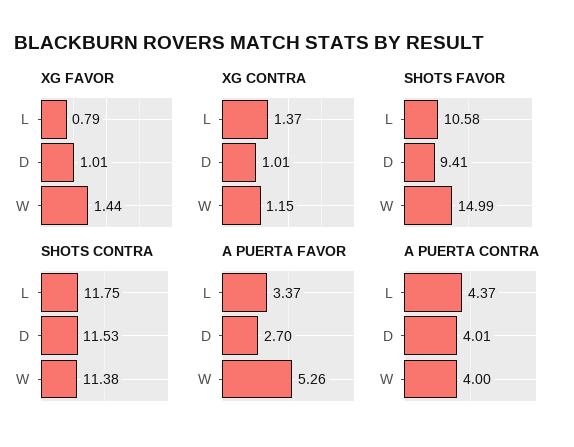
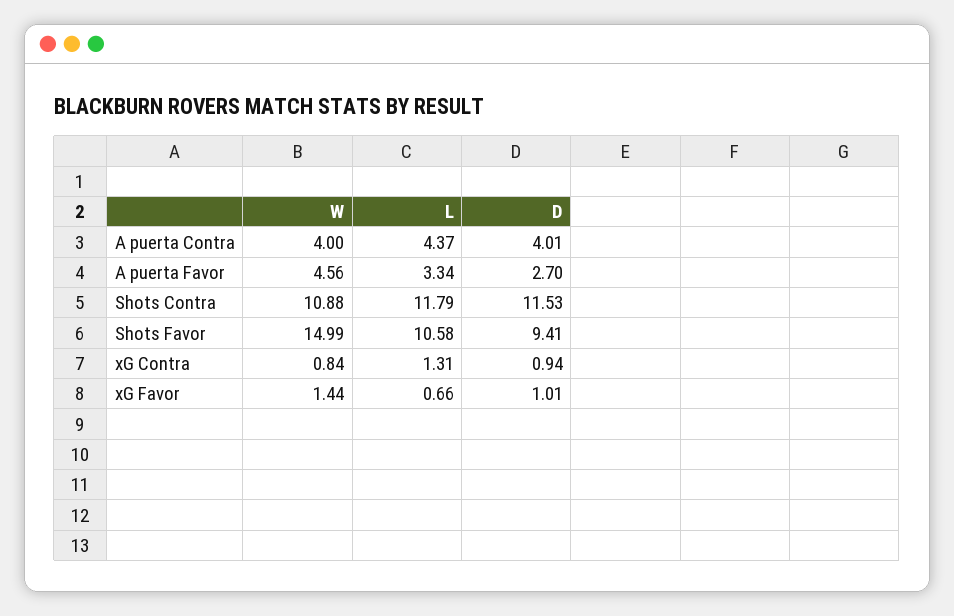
  {
    "XG FAVOR": {
-     "L": 0.79,
+     "L": 0.66,
      "D": 1.01,
      "W": 1.44
    },
    "XG CONTRA": {
-     "L": 1.37,
+     "L": 1.31,
-     "D": 1.01,
+     "D": 0.94,
-     "W": 1.15
+     "W": 0.84
    },
    "SHOTS FAVOR": {
      "L": 10.58,
      "D": 9.41,
      "W": 14.99
    },
    "SHOTS CONTRA": {
-     "L": 11.75,
+     "L": 11.79,
      "D": 11.53,
-     "W": 11.38
+     "W": 10.88
    },
    "A PUERTA FAVOR": {
-     "L": 3.37,
+     "L": 3.34,
      "D": 2.7,
-     "W": 5.26
+     "W": 4.56
    },
    "A PUERTA CONTRA": {
      "L": 4.37,
      "D": 4.01,
      "W": 4
    }
  }

